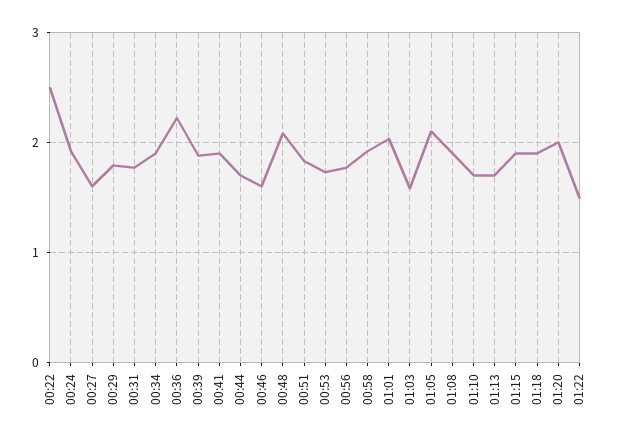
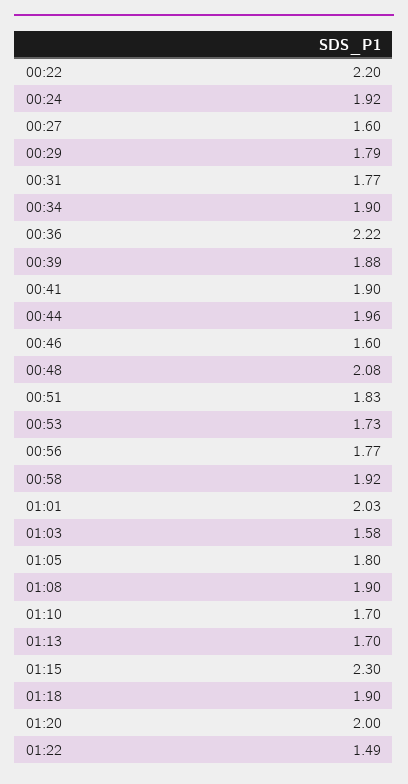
  {
-   "00:22": 2.5,
+   "00:22": 2.2,
    "00:24": 1.92,
    "00:27": 1.6,
    "00:29": 1.79,
    "00:31": 1.77,
    "00:34": 1.9,
    "00:36": 2.22,
    "00:39": 1.88,
    "00:41": 1.9,
-   "00:44": 1.7,
+   "00:44": 1.96,
    "00:46": 1.6,
    "00:48": 2.08,
    "00:51": 1.83,
    "00:53": 1.73,
    "00:56": 1.77,
    "00:58": 1.92,
    "01:01": 2.03,
    "01:03": 1.58,
-   "01:05": 2.1,
+   "01:05": 1.8,
    "01:08": 1.9,
    "01:10": 1.7,
    "01:13": 1.7,
-   "01:15": 1.9,
+   "01:15": 2.3,
    "01:18": 1.9,
    "01:20": 2,
    "01:22": 1.49
  }

